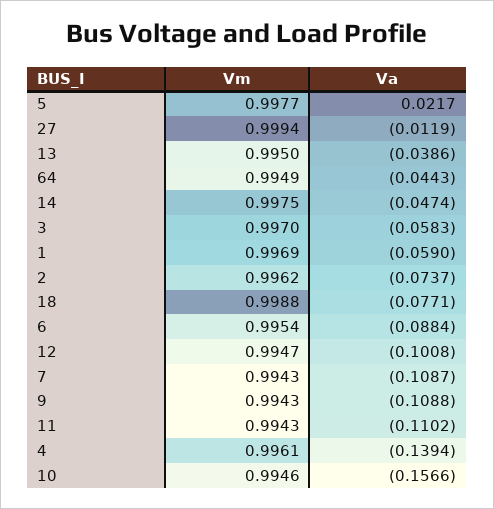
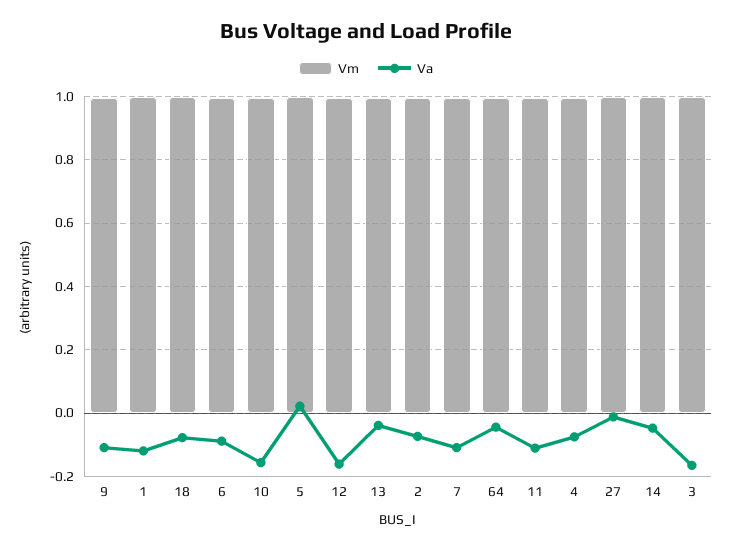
  {
    "Vm": {
      "5": 0.9977,
      "27": 0.9994,
      "13": 0.995,
      "64": 0.9949,
      "14": 0.9975,
      "3": 0.997,
      "1": 0.9969,
      "2": 0.9962,
      "18": 0.9988,
      "6": 0.9954,
      "12": 0.9947,
      "7": 0.9943,
      "9": 0.9943,
      "11": 0.9943,
      "4": 0.9961,
      "10": 0.9946
    },
    "Va": {
      "5": 0.0217,
      "27": -0.0119,
      "13": -0.0386,
      "64": -0.0443,
      "14": -0.0474,
-     "3": -0.0583,
+     "3": -0.16,
-     "1": -0.059,
+     "1": -0.12,
      "2": -0.0737,
      "18": -0.0771,
      "6": -0.0884,
-     "12": -0.1008,
+     "12": -0.16,
      "7": -0.1087,
      "9": -0.1088,
      "11": -0.1102,
-     "4": -0.1394,
+     "4": -0.08,
      "10": -0.1566
    }
  }

